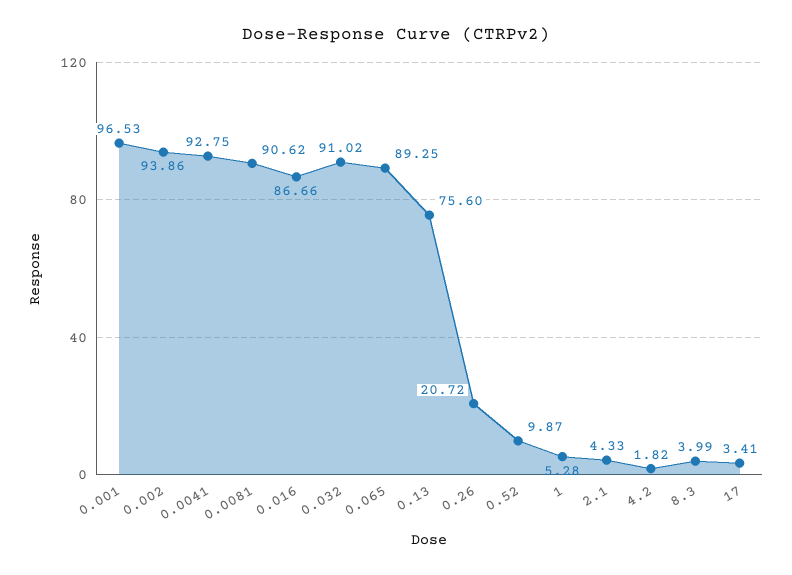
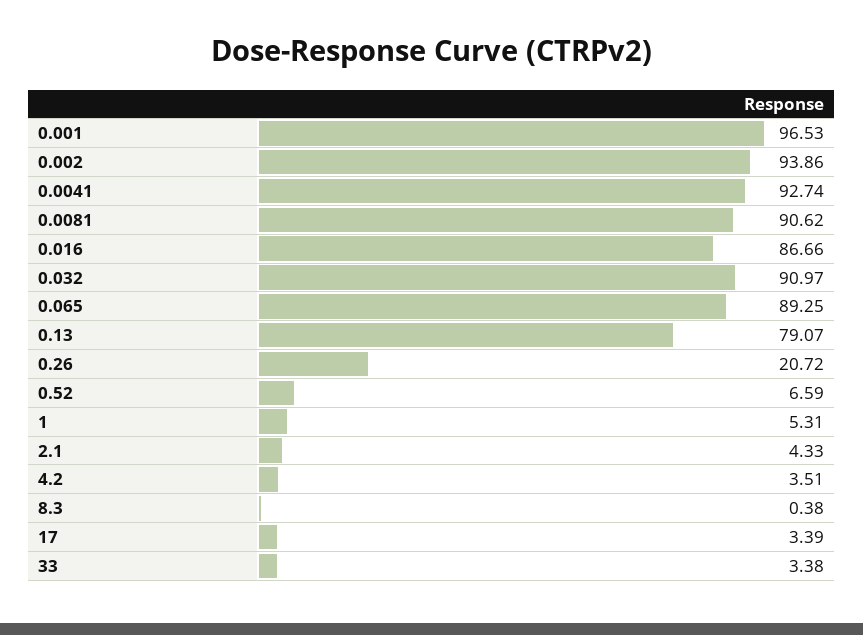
  {
    "0.001": 96.53,
    "0.002": 93.86,
-   "0.0041": 92.75,
+   "0.0041": 92.74,
    "0.0081": 90.62,
    "0.016": 86.66,
-   "0.032": 91.02,
+   "0.032": 90.97,
    "0.065": 89.25,
-   "0.13": 75.6,
+   "0.13": 79.07,
    "0.26": 20.72,
-   "0.52": 9.87,
+   "0.52": 6.59,
-   "1": 5.28,
+   "1": 5.31,
    "2.1": 4.33,
-   "4.2": 1.82,
+   "4.2": 3.51,
-   "8.3": 3.99,
+   "8.3": 0.38,
-   "17": 3.41
+   "17": 3.39,
+   "33": 3.38
  }

